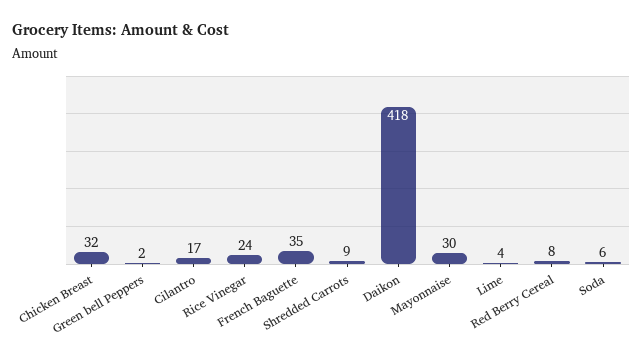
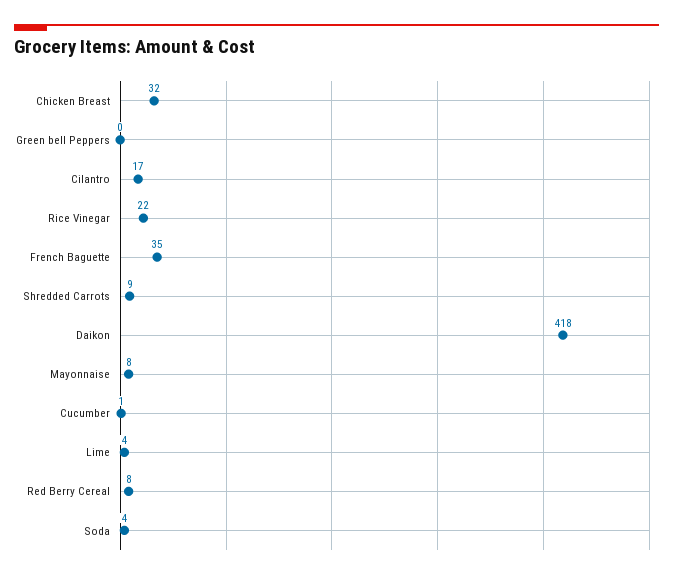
  {
    "Chicken Breast": 32,
-   "Green bell Peppers": 2,
+   "Green bell Peppers": 0,
    "Cilantro": 17,
-   "Rice Vinegar": 24,
+   "Rice Vinegar": 22,
    "French Baguette": 35,
    "Shredded Carrots": 9,
    "Daikon": 418,
-   "Mayonnaise": 30,
+   "Mayonnaise": 8,
    "Lime": 4,
    "Red Berry Cereal": 8,
-   "Soda": 6
+   "Soda": 4,
+   "Cucumber": 1
  }

